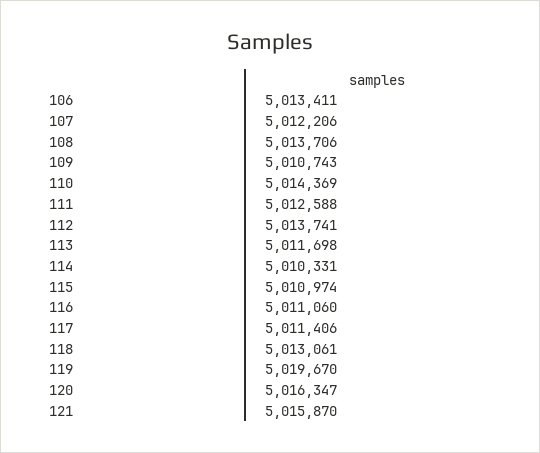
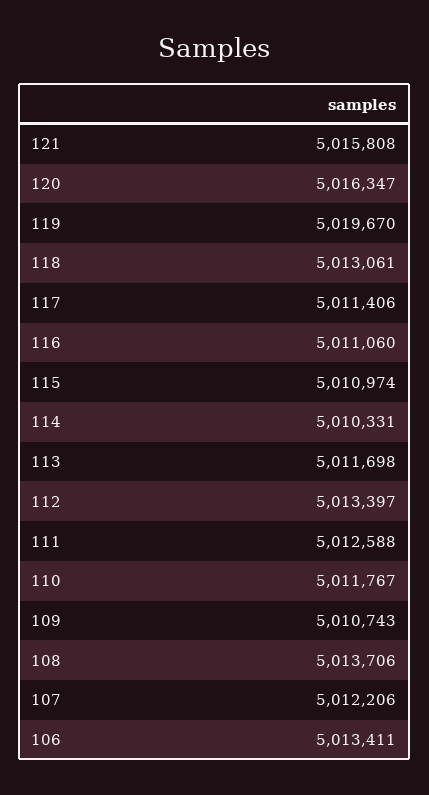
  {
    "106": 5013411,
    "107": 5012206,
    "108": 5013706,
    "109": 5010743,
-   "110": 5014369,
+   "110": 5011767,
    "111": 5012588,
-   "112": 5013741,
+   "112": 5013397,
    "113": 5011698,
    "114": 5010331,
    "115": 5010974,
    "116": 5011060,
    "117": 5011406,
    "118": 5013061,
    "119": 5019670,
    "120": 5016347,
-   "121": 5015870
+   "121": 5015808
  }

